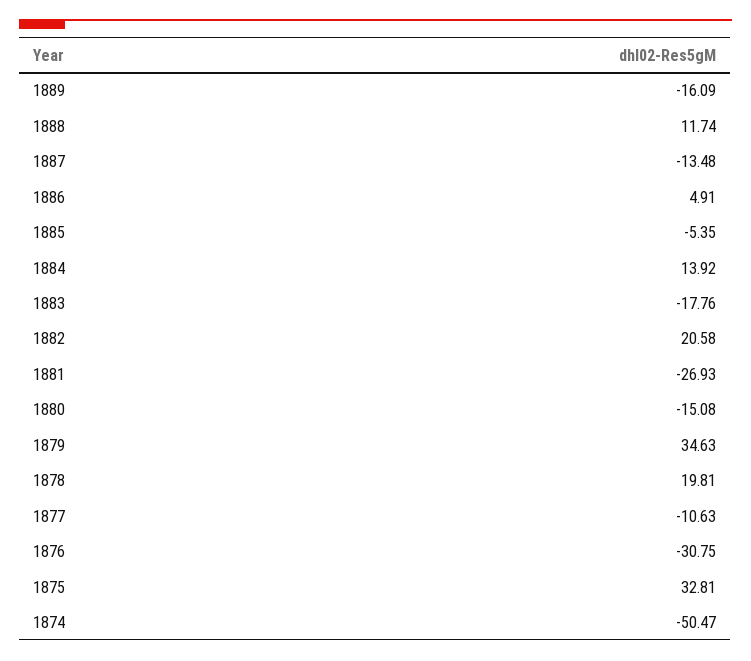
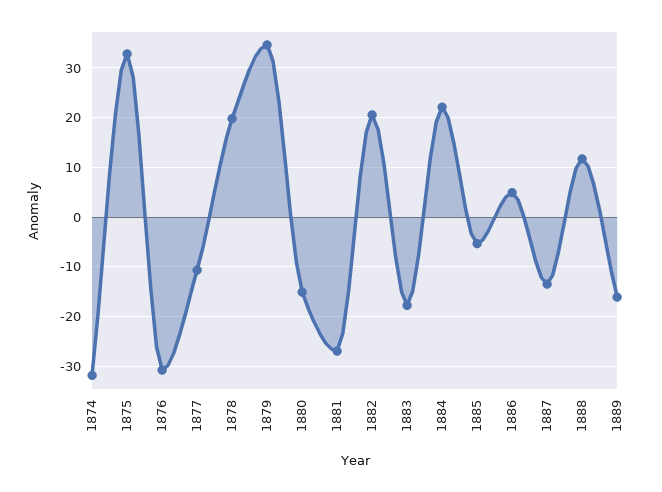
  {
    "1889": -16.09,
    "1888": 11.74,
    "1887": -13.48,
    "1886": 4.91,
    "1885": -5.35,
-   "1884": 13.92,
+   "1884": 22,
    "1883": -17.76,
    "1882": 20.58,
    "1881": -26.93,
    "1880": -15.08,
    "1879": 34.63,
    "1878": 19.81,
    "1877": -10.63,
    "1876": -30.75,
    "1875": 32.81,
-   "1874": -50.47
+   "1874": -32
  }

